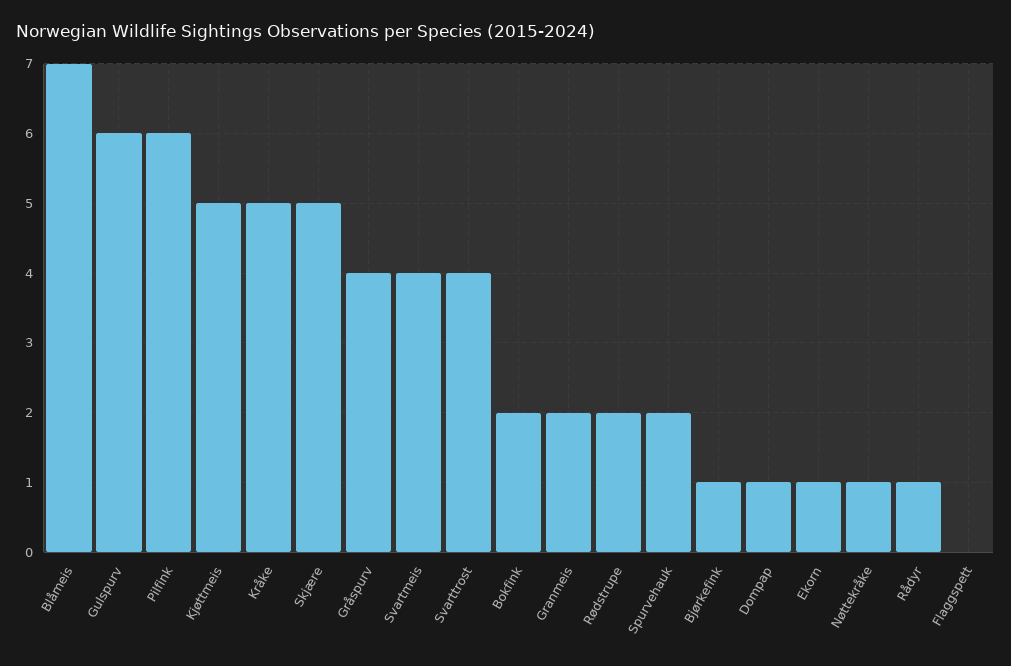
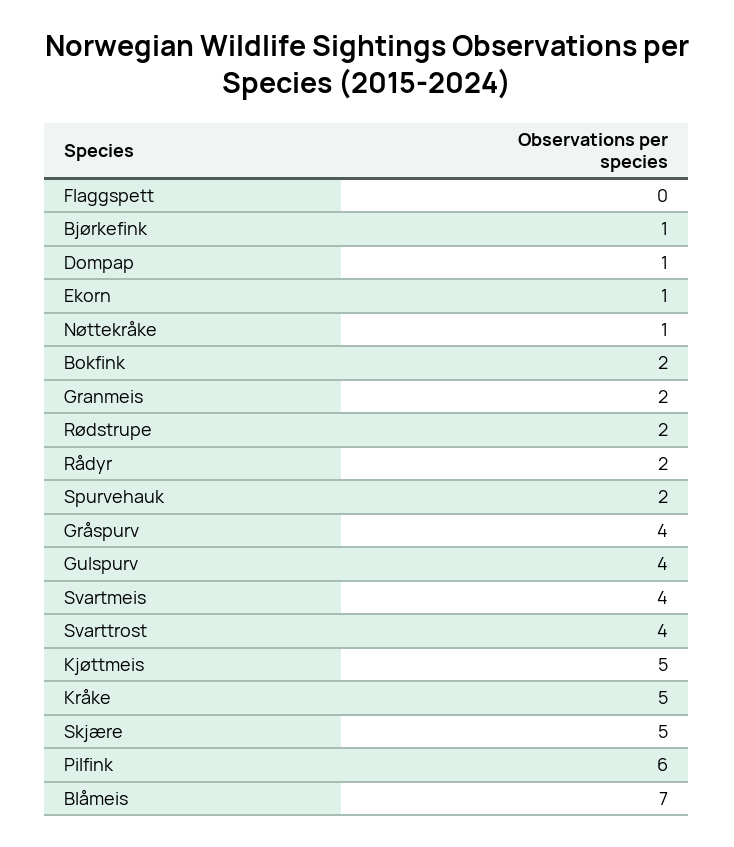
  {
    "Blåmeis": 7,
-   "Gulspurv": 6,
+   "Gulspurv": 4,
    "Pilfink": 6,
    "Kjøttmeis": 5,
    "Kråke": 5,
    "Skjære": 5,
    "Gråspurv": 4,
    "Svartmeis": 4,
    "Svarttrost": 4,
    "Bokfink": 2,
    "Granmeis": 2,
    "Rødstrupe": 2,
    "Spurvehauk": 2,
    "Bjørkefink": 1,
    "Dompap": 1,
    "Ekorn": 1,
    "Nøttekråke": 1,
-   "Rådyr": 1,
+   "Rådyr": 2,
    "Flaggspett": 0
  }

